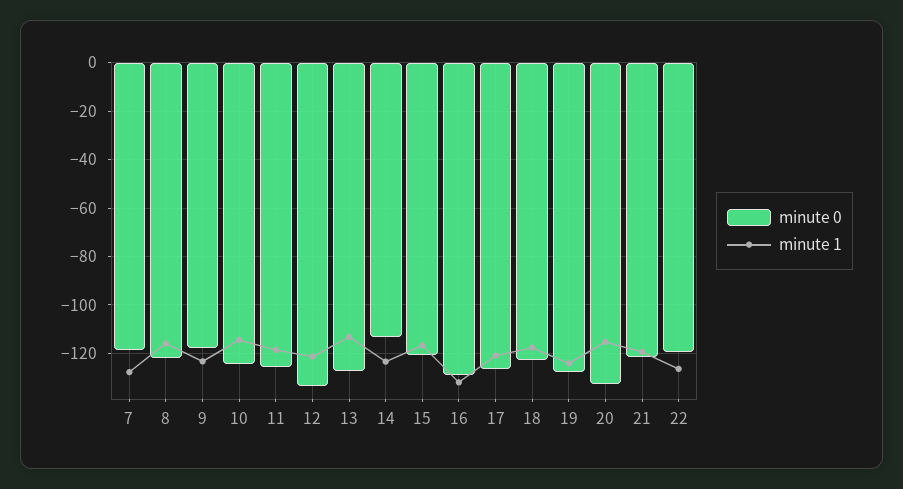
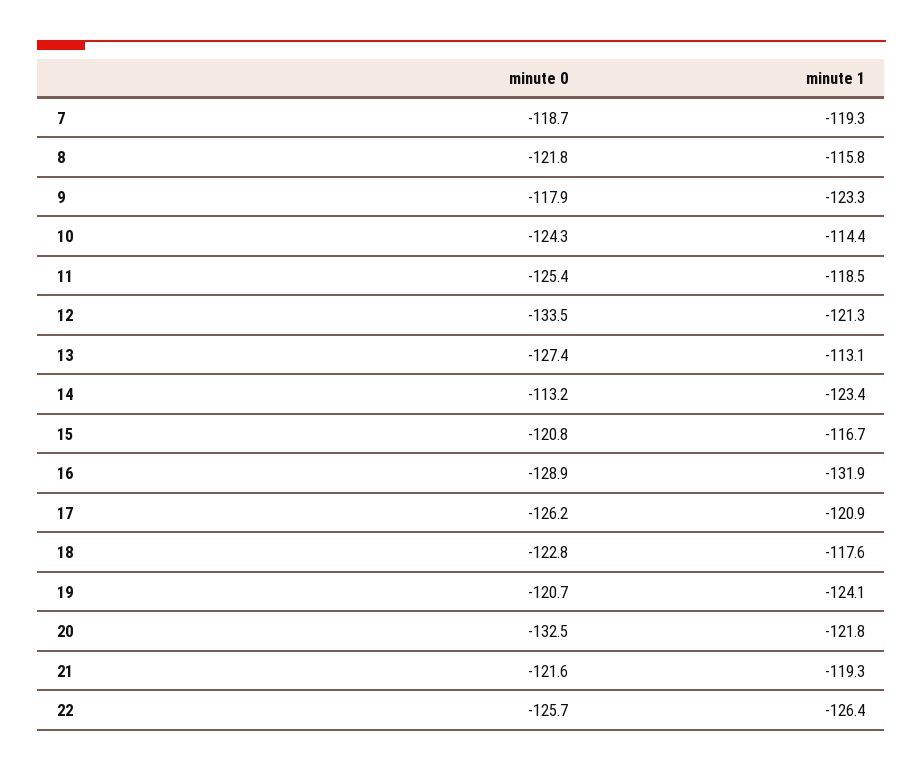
  {
    "minute 0": {
      "7": -118.7,
      "8": -121.8,
      "9": -117.9,
      "10": -124.3,
      "11": -125.4,
      "12": -133.5,
      "13": -127.4,
      "14": -113.2,
      "15": -120.8,
      "16": -128.9,
      "17": -126.2,
      "18": -122.8,
-     "19": -127.5,
+     "19": -120.7,
      "20": -132.5,
      "21": -121.6,
-     "22": -120
+     "22": -125.7
    },
    "minute 1": {
-     "7": -127.5,
+     "7": -119.3,
      "8": -115.8,
      "9": -123.3,
      "10": -114.4,
      "11": -118.5,
      "12": -121.3,
      "13": -113.1,
      "14": -123.4,
      "15": -116.7,
      "16": -131.9,
      "17": -120.9,
      "18": -117.6,
      "19": -124.1,
-     "20": -115,
+     "20": -121.8,
      "21": -119.3,
      "22": -126.4
    }
  }

